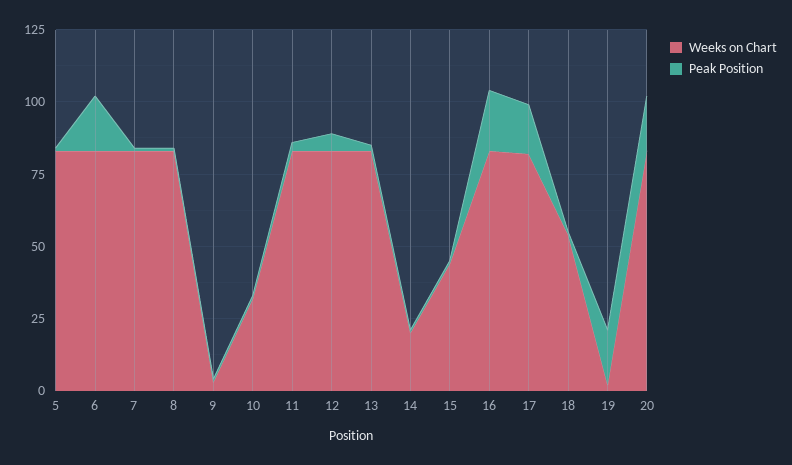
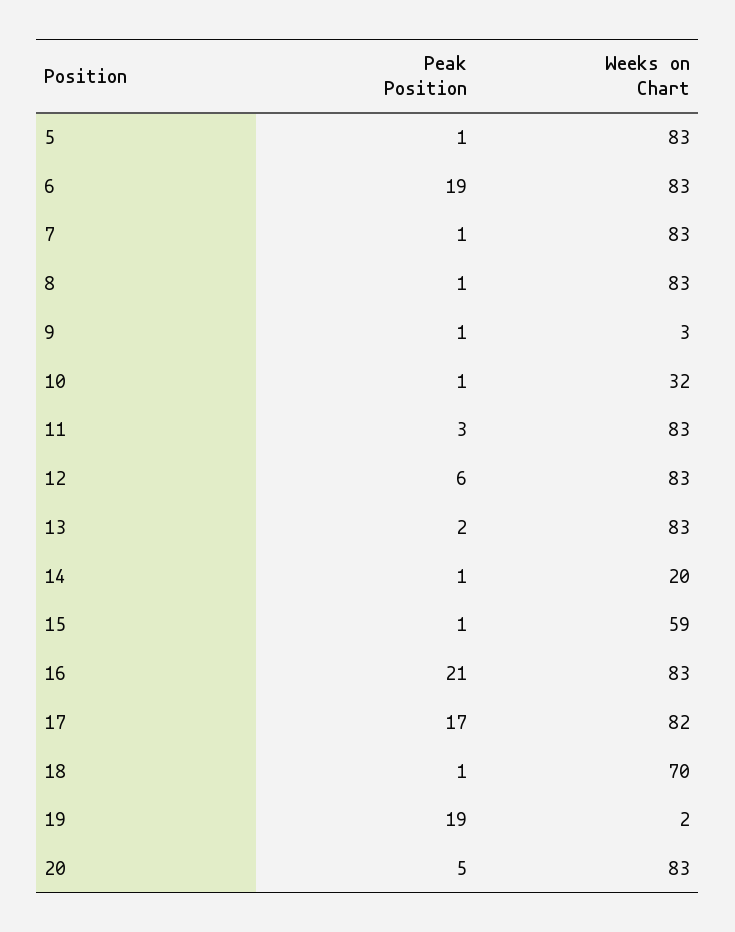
  {
    "Weeks on Chart": {
      "5": 83,
      "6": 83,
      "7": 83,
      "8": 83,
      "9": 3,
      "10": 32,
      "11": 83,
      "12": 83,
      "13": 83,
      "14": 20,
-     "15": 45,
+     "15": 59,
      "16": 83,
      "17": 82,
-     "18": 55,
+     "18": 70,
      "19": 2,
      "20": 83
    },
    "Peak Position": {
      "5": 1,
      "6": 19,
      "7": 1,
      "8": 1,
      "9": 1,
      "10": 1,
      "11": 3,
      "12": 6,
      "13": 2,
      "14": 1,
      "15": 1,
      "16": 21,
      "17": 17,
      "18": 1,
      "19": 19,
-     "20": 20
+     "20": 5
    }
  }

